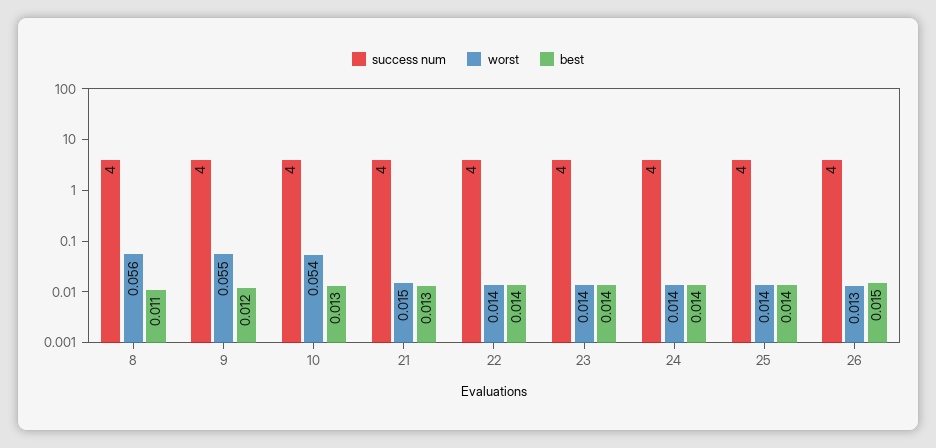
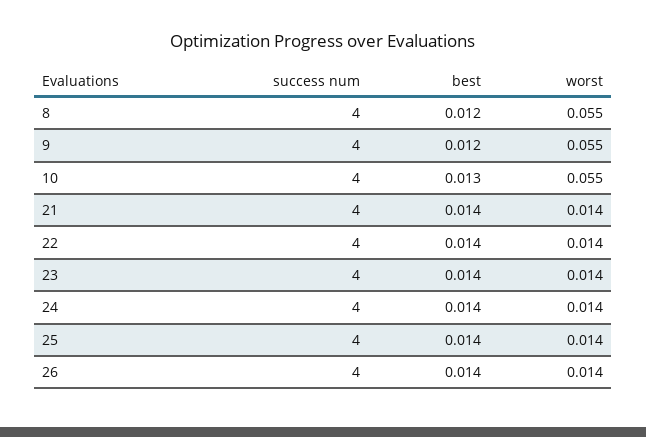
  {
    "success num": {
      "8": 4,
      "9": 4,
      "10": 4,
      "21": 4,
      "22": 4,
      "23": 4,
      "24": 4,
      "25": 4,
      "26": 4
    },
    "worst": {
-     "8": 0.056,
+     "8": 0.055,
      "9": 0.055,
-     "10": 0.054,
+     "10": 0.055,
-     "21": 0.015,
+     "21": 0.014,
      "22": 0.014,
      "23": 0.014,
      "24": 0.014,
      "25": 0.014,
-     "26": 0.013
+     "26": 0.014
    },
    "best": {
-     "8": 0.011,
+     "8": 0.012,
      "9": 0.012,
      "10": 0.013,
-     "21": 0.013,
+     "21": 0.014,
      "22": 0.014,
      "23": 0.014,
      "24": 0.014,
      "25": 0.014,
-     "26": 0.015
+     "26": 0.014
    }
  }

